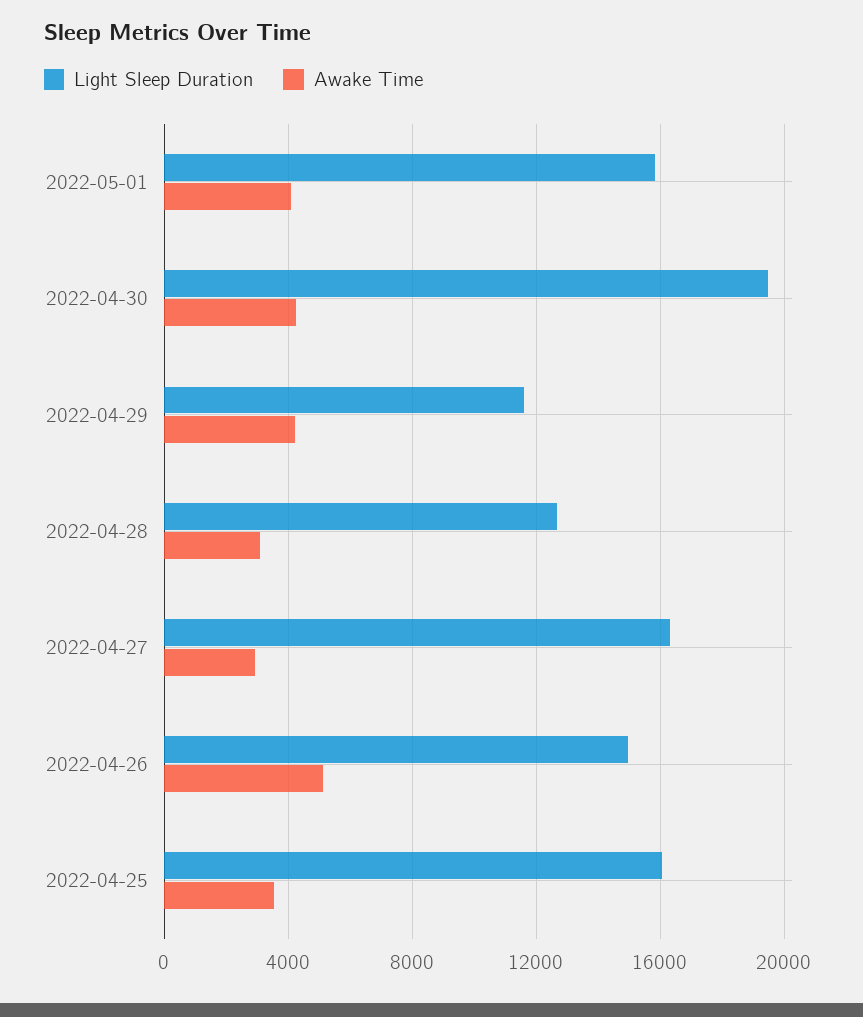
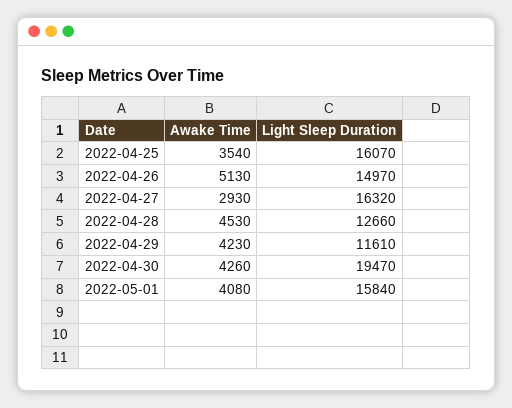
  {
    "Light Sleep Duration": {
      "2022-05-01": 15840,
      "2022-04-30": 19470,
      "2022-04-29": 11610,
      "2022-04-28": 12660,
      "2022-04-27": 16320,
      "2022-04-26": 14970,
      "2022-04-25": 16070
    },
    "Awake Time": {
      "2022-05-01": 4080,
      "2022-04-30": 4260,
      "2022-04-29": 4230,
-     "2022-04-28": 3000,
+     "2022-04-28": 4530,
      "2022-04-27": 2930,
      "2022-04-26": 5130,
      "2022-04-25": 3540
    }
  }

